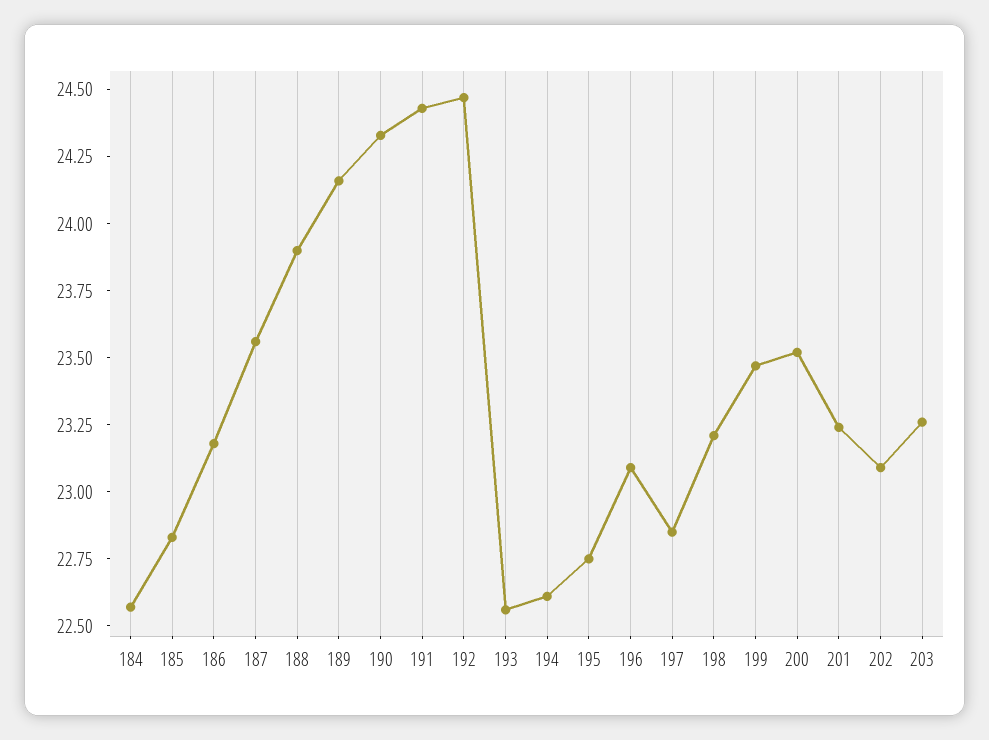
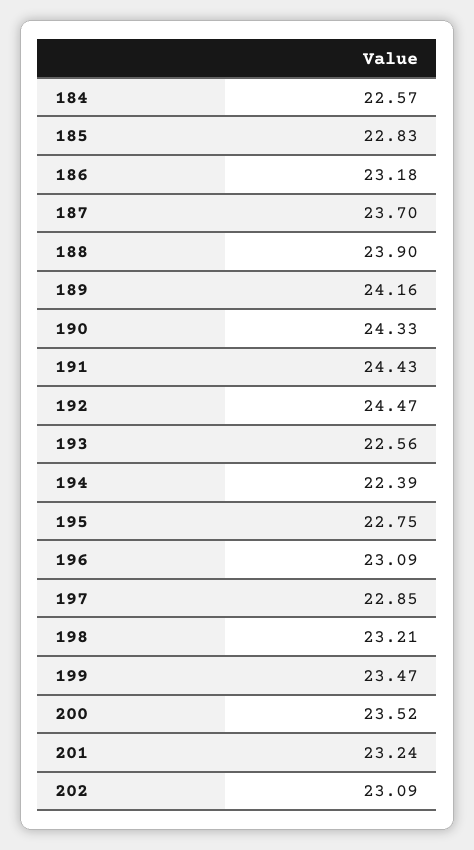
  {
    "184": 22.57,
    "185": 22.83,
    "186": 23.18,
-   "187": 23.55,
+   "187": 23.7,
    "188": 23.9,
    "189": 24.16,
    "190": 24.33,
    "191": 24.43,
    "192": 24.47,
    "193": 22.56,
-   "194": 22.6,
+   "194": 22.39,
    "195": 22.75,
    "196": 23.09,
    "197": 22.85,
    "198": 23.21,
    "199": 23.47,
    "200": 23.52,
    "201": 23.24,
-   "202": 23.09,
+   "202": 23.09
-   "203": 23.25
  }

